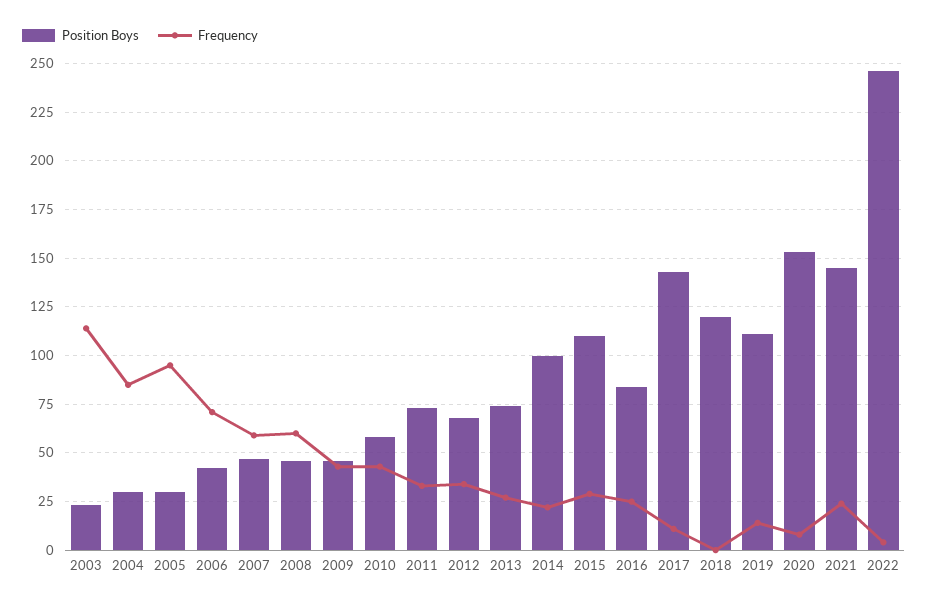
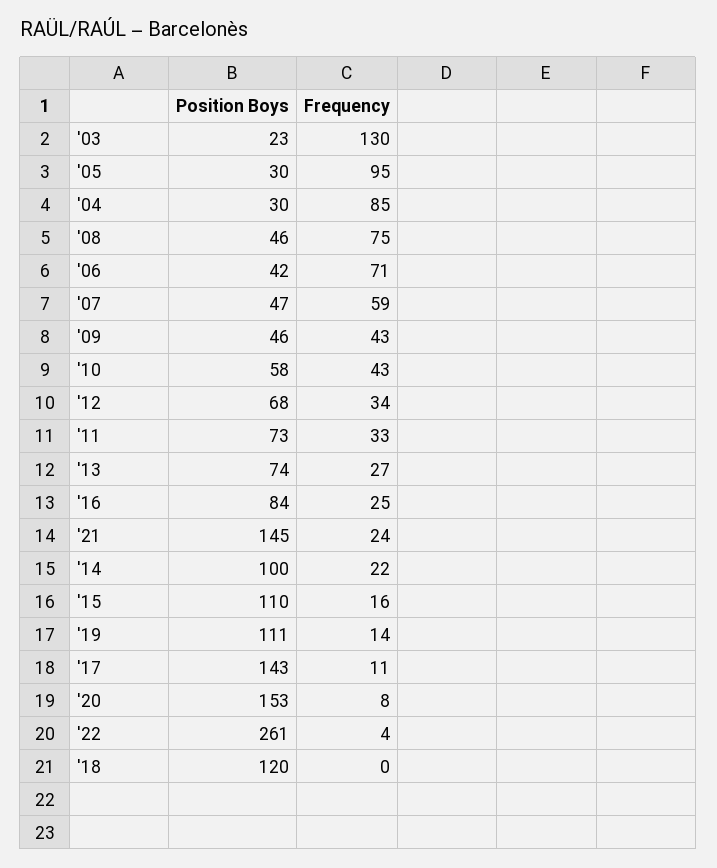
  {
    "Position Boys": {
      "2003": 23,
      "2004": 30,
      "2005": 30,
      "2006": 42,
      "2007": 47,
      "2008": 46,
      "2009": 46,
      "2010": 58,
      "2011": 73,
      "2012": 68,
      "2013": 74,
      "2014": 100,
      "2015": 110,
      "2016": 84,
      "2017": 143,
      "2018": 120,
      "2019": 111,
      "2020": 153,
      "2021": 145,
-     "2022": 245
+     "2022": 261
    },
    "Frequency": {
-     "2003": 115,
+     "2003": 130,
      "2004": 85,
      "2005": 95,
      "2006": 71,
      "2007": 59,
-     "2008": 60,
+     "2008": 75,
      "2009": 43,
      "2010": 43,
      "2011": 33,
      "2012": 34,
      "2013": 27,
      "2014": 22,
-     "2015": 30,
+     "2015": 16,
      "2016": 25,
      "2017": 11,
      "2018": 0,
      "2019": 14,
      "2020": 8,
      "2021": 24,
      "2022": 4
    }
  }

